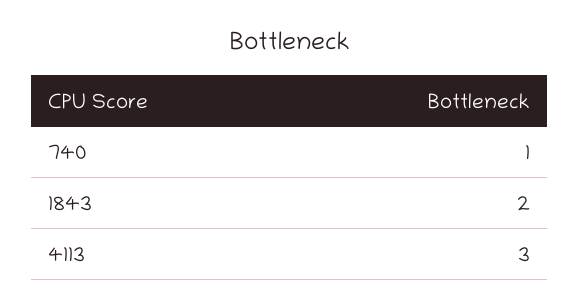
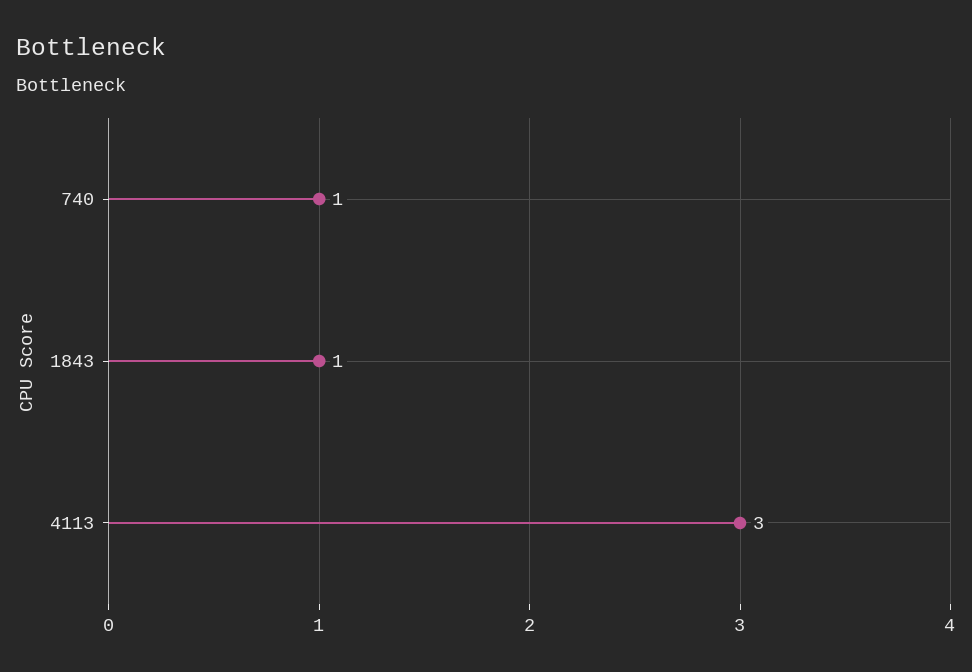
  {
    "740": 1,
-   "1843": 2,
+   "1843": 1,
    "4113": 3
  }

